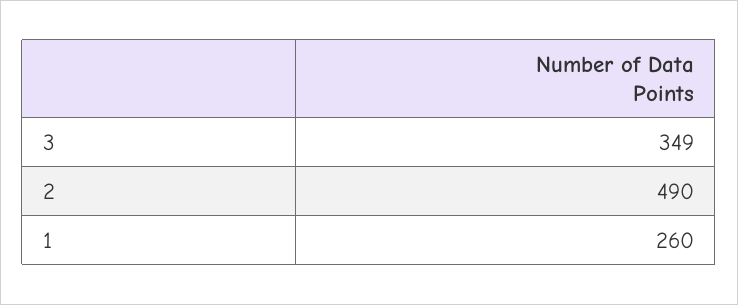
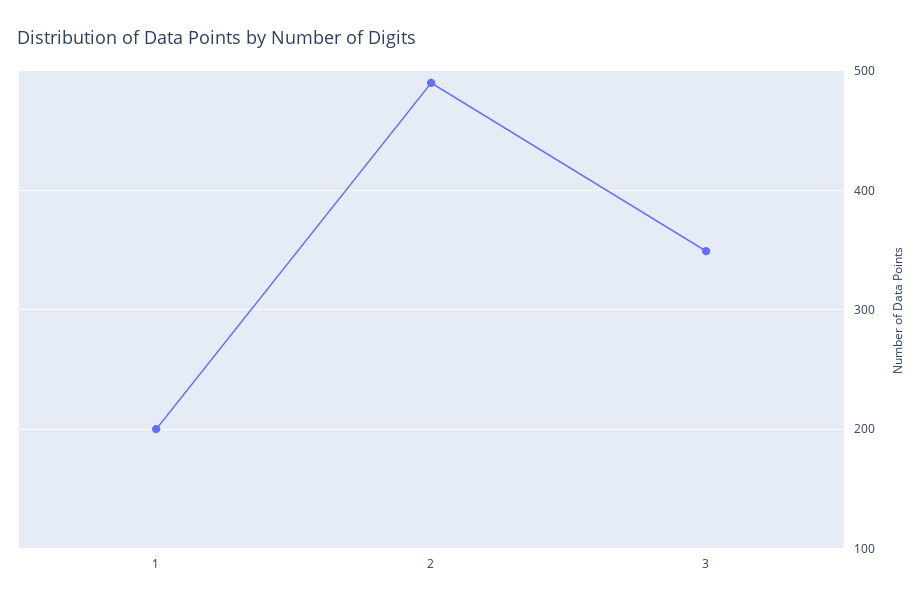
  {
    "3": 349,
    "2": 490,
-   "1": 260
+   "1": 200
  }

